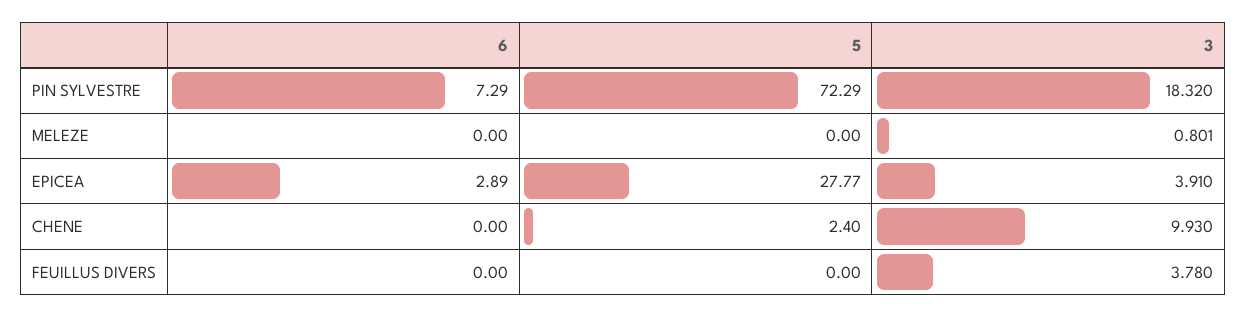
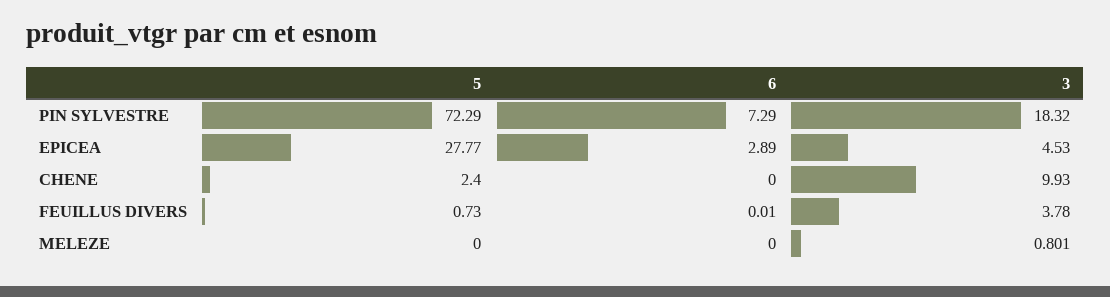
  {
    "6": {
      "PIN SYLVESTRE": 7.29,
      "MELEZE": 0,
      "EPICEA": 2.89,
      "CHENE": 0,
-     "FEUILLUS DIVERS": 0
+     "FEUILLUS DIVERS": 0.01
    },
    "5": {
      "PIN SYLVESTRE": 72.29,
      "MELEZE": 0,
      "EPICEA": 27.77,
      "CHENE": 2.4,
-     "FEUILLUS DIVERS": 0
+     "FEUILLUS DIVERS": 0.73
    },
    "3": {
      "PIN SYLVESTRE": 18.32,
      "MELEZE": 0.801,
-     "EPICEA": 3.91,
+     "EPICEA": 4.53,
      "CHENE": 9.93,
      "FEUILLUS DIVERS": 3.78
    }
  }

